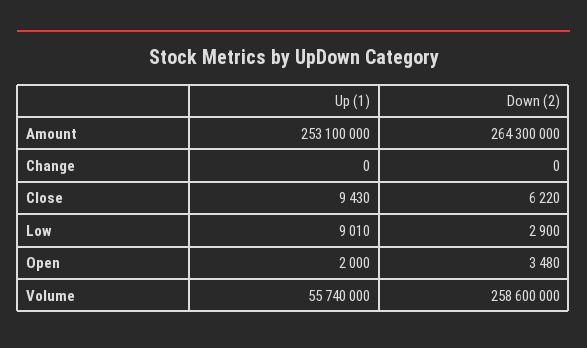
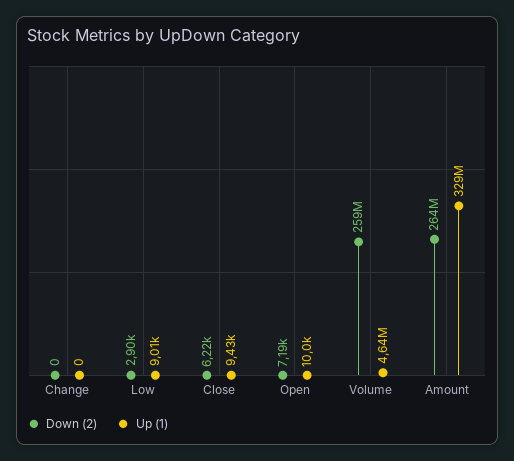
  {
    "Up (1)": {
-     "Amount": 253100000,
+     "Amount": 329000000,
      "Change": 0,
      "Close": 9430,
      "Low": 9010,
-     "Open": 2000,
+     "Open": 10000,
-     "Volume": 55740000
+     "Volume": 4640000
    },
    "Down (2)": {
      "Amount": 264300000,
      "Change": 0,
      "Close": 6220,
      "Low": 2900,
-     "Open": 3480,
+     "Open": 7190,
      "Volume": 258600000
    }
  }

